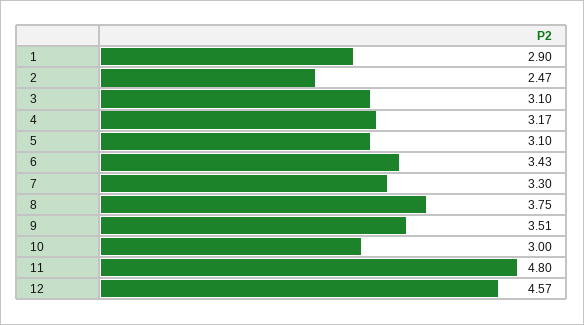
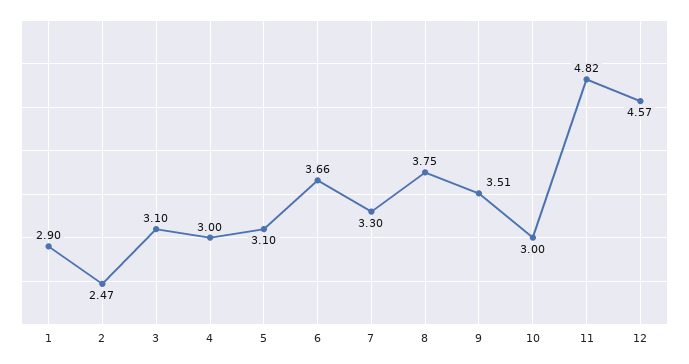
  {
    "1": 2.9,
    "2": 2.47,
    "3": 3.1,
-   "4": 3.17,
+   "4": 3,
    "5": 3.1,
-   "6": 3.43,
+   "6": 3.66,
    "7": 3.3,
    "8": 3.75,
    "9": 3.51,
    "10": 3,
-   "11": 4.8,
+   "11": 4.82,
    "12": 4.57
  }

